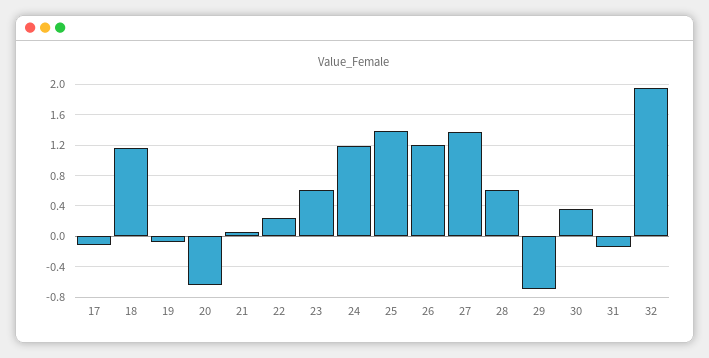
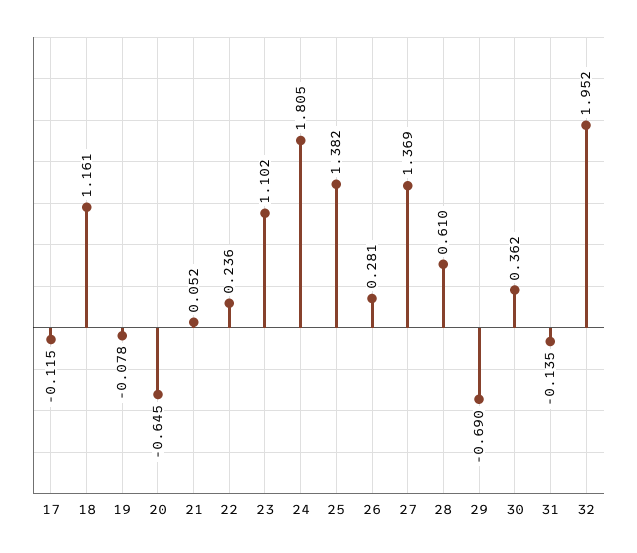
  {
    "17": -0.115,
    "18": 1.161,
    "19": -0.078,
    "20": -0.645,
    "21": 0.052,
    "22": 0.236,
-   "23": 0.6,
+   "23": 1.102,
-   "24": 1.2,
+   "24": 1.805,
    "25": 1.382,
-   "26": 1.2,
+   "26": 0.281,
    "27": 1.369,
    "28": 0.61,
    "29": -0.69,
    "30": 0.362,
    "31": -0.135,
    "32": 1.952
  }

